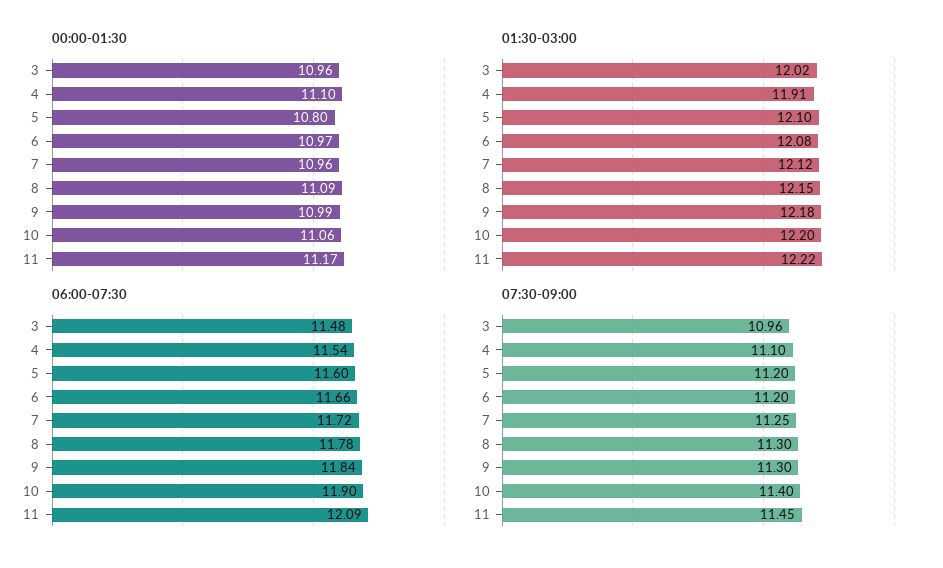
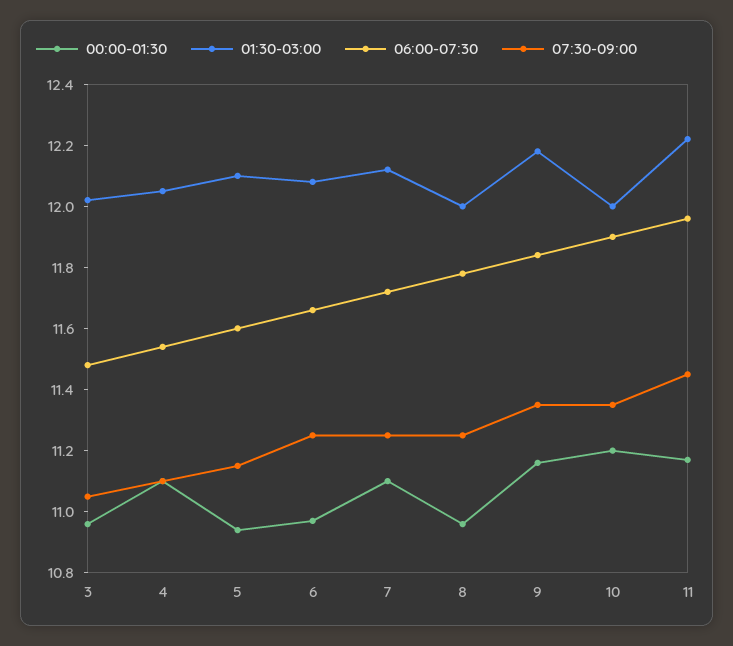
  {
    "00:00-01:30": {
      "3": 10.96,
      "4": 11.1,
-     "5": 10.8,
+     "5": 10.95,
      "6": 10.97,
-     "7": 10.96,
+     "7": 11.1,
-     "8": 11.09,
+     "8": 10.95,
-     "9": 10.99,
+     "9": 11.15,
-     "10": 11.06,
+     "10": 11.2,
      "11": 11.17
    },
    "01:30-03:00": {
      "3": 12.02,
-     "4": 11.91,
+     "4": 12.05,
      "5": 12.1,
      "6": 12.08,
      "7": 12.12,
-     "8": 12.15,
+     "8": 12,
      "9": 12.18,
-     "10": 12.2,
+     "10": 12,
      "11": 12.22
    },
    "06:00-07:30": {
      "3": 11.48,
      "4": 11.54,
      "5": 11.6,
      "6": 11.66,
      "7": 11.72,
      "8": 11.78,
      "9": 11.84,
      "10": 11.9,
-     "11": 12.09
+     "11": 11.95
    },
    "07:30-09:00": {
-     "3": 10.96,
+     "3": 11.05,
      "4": 11.1,
-     "5": 11.2,
+     "5": 11.15,
-     "6": 11.2,
+     "6": 11.25,
      "7": 11.25,
-     "8": 11.3,
+     "8": 11.25,
-     "9": 11.3,
+     "9": 11.35,
-     "10": 11.4,
+     "10": 11.35,
      "11": 11.45
    }
  }

